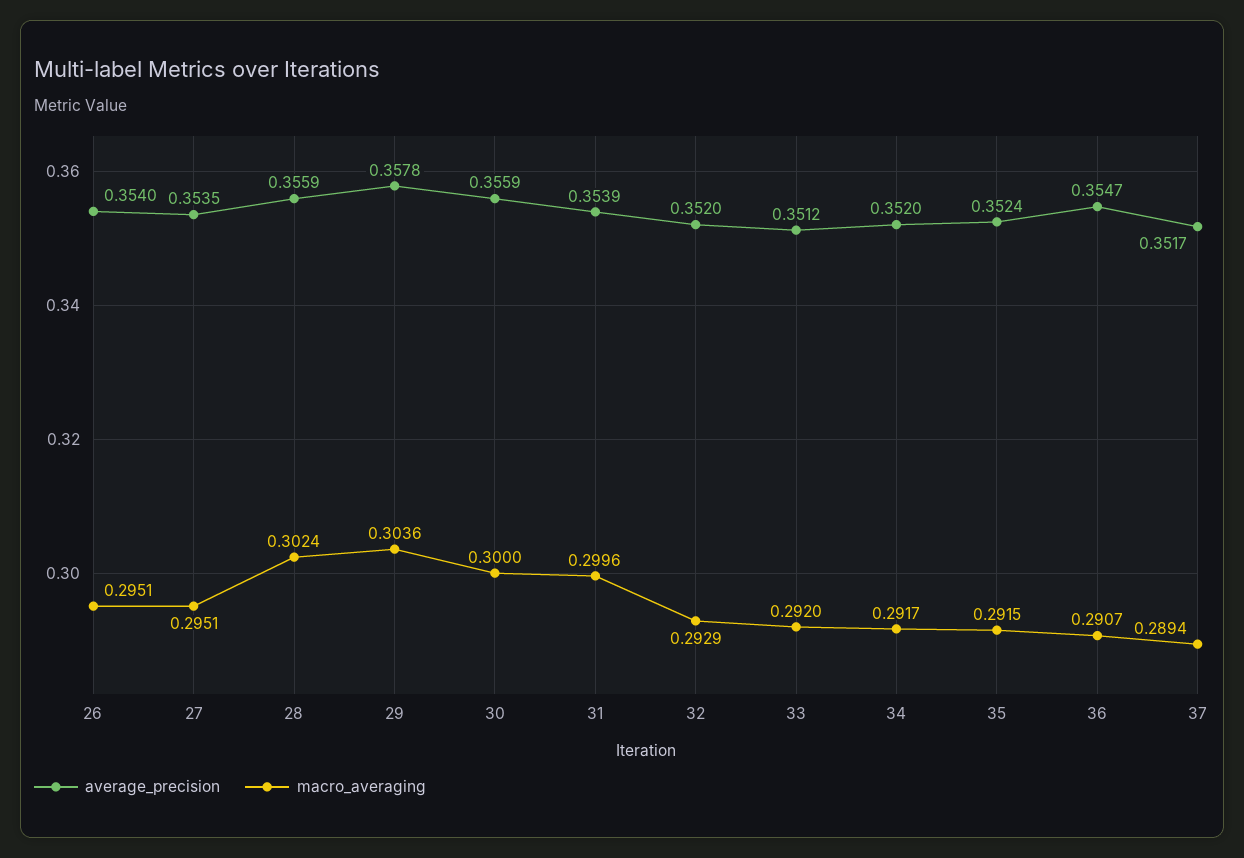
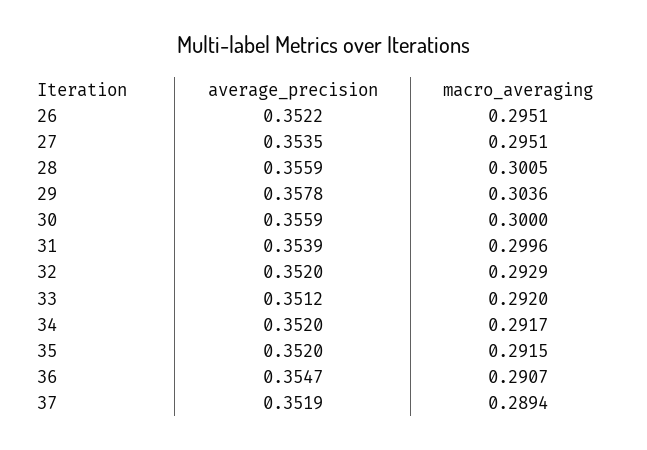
  {
    "average_precision": {
-     "26": 0.354,
+     "26": 0.3522,
      "27": 0.3535,
      "28": 0.3559,
      "29": 0.3578,
      "30": 0.3559,
      "31": 0.3539,
      "32": 0.352,
      "33": 0.3512,
      "34": 0.352,
-     "35": 0.3524,
+     "35": 0.352,
      "36": 0.3547,
-     "37": 0.3517
+     "37": 0.3519
    },
    "macro_averaging": {
      "26": 0.2951,
      "27": 0.2951,
-     "28": 0.3024,
+     "28": 0.3005,
      "29": 0.3036,
      "30": 0.3,
      "31": 0.2996,
      "32": 0.2929,
      "33": 0.292,
      "34": 0.2917,
      "35": 0.2915,
      "36": 0.2907,
      "37": 0.2894
    }
  }

